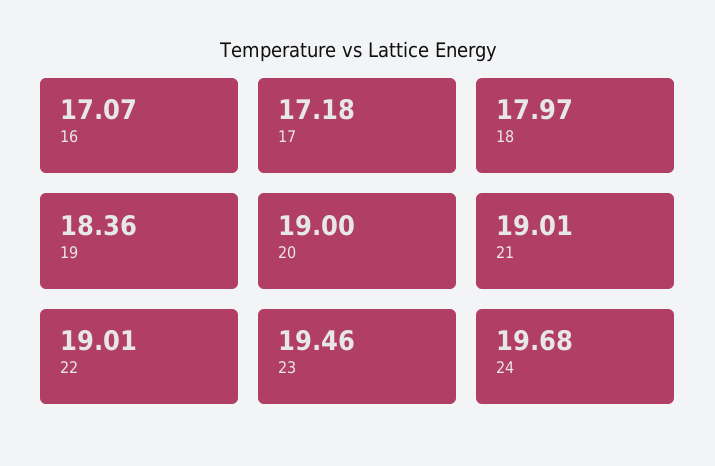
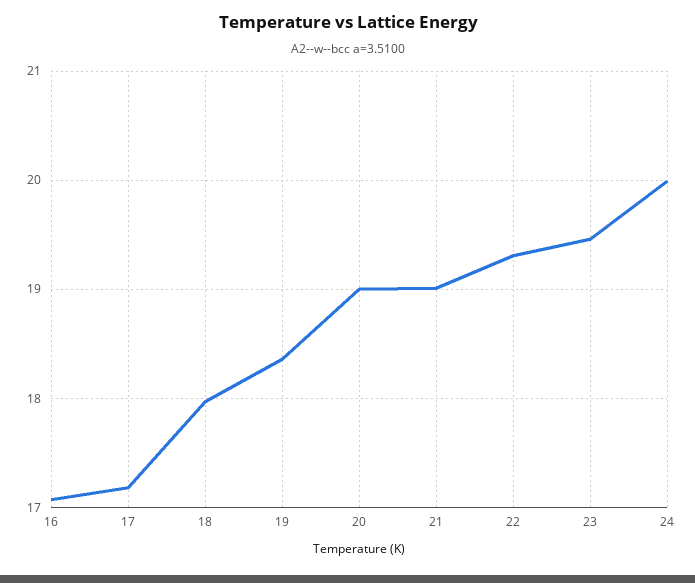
  {
    "16": 17.07,
    "17": 17.18,
    "18": 17.97,
    "19": 18.36,
    "20": 19,
    "21": 19.01,
-   "22": 19.01,
+   "22": 19.3,
    "23": 19.46,
-   "24": 19.68
+   "24": 20
  }

